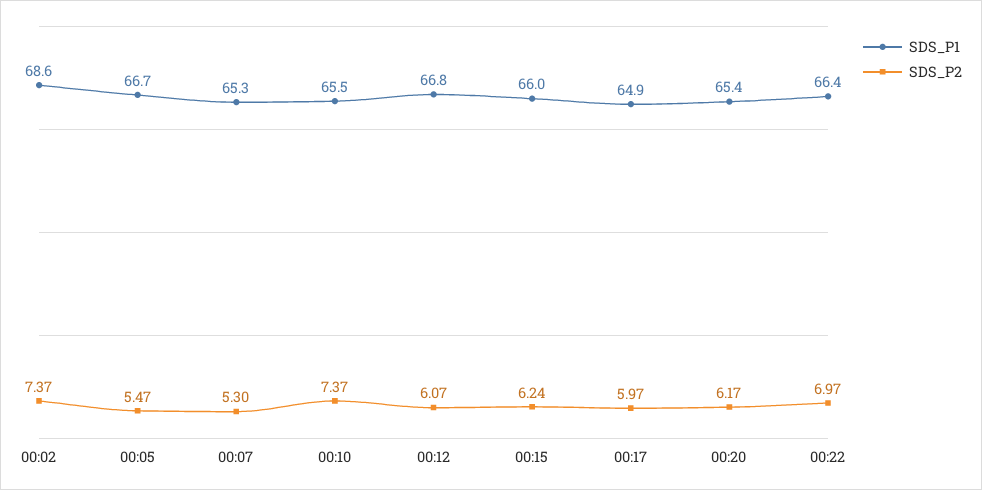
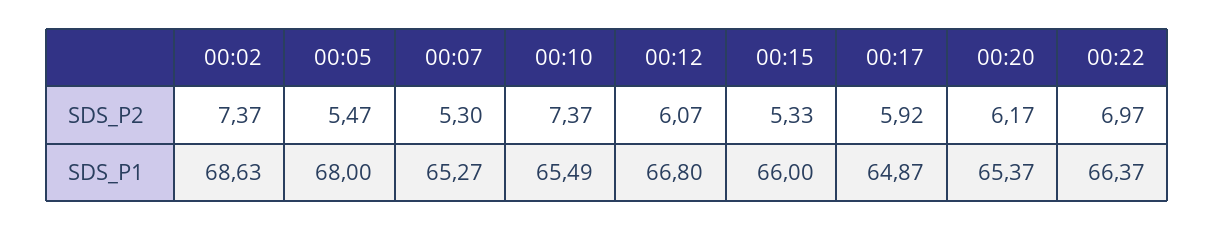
  {
    "SDS_P1": {
      "00:02": 68.63,
-     "00:05": 66.7,
+     "00:05": 68,
      "00:07": 65.27,
      "00:10": 65.49,
      "00:12": 66.8,
      "00:15": 66,
      "00:17": 64.87,
      "00:20": 65.37,
      "00:22": 66.37
    },
    "SDS_P2": {
      "00:02": 7.37,
      "00:05": 5.47,
      "00:07": 5.3,
      "00:10": 7.37,
      "00:12": 6.07,
-     "00:15": 6.24,
+     "00:15": 5.33,
-     "00:17": 5.97,
+     "00:17": 5.92,
      "00:20": 6.17,
      "00:22": 6.97
    }
  }

